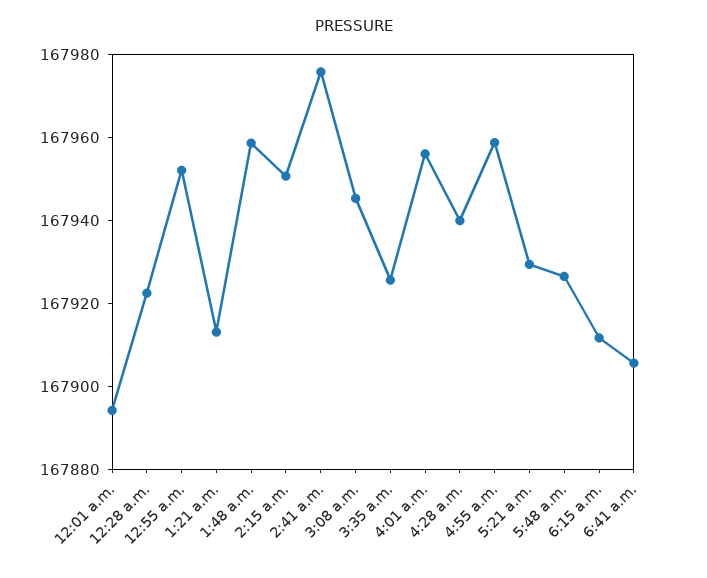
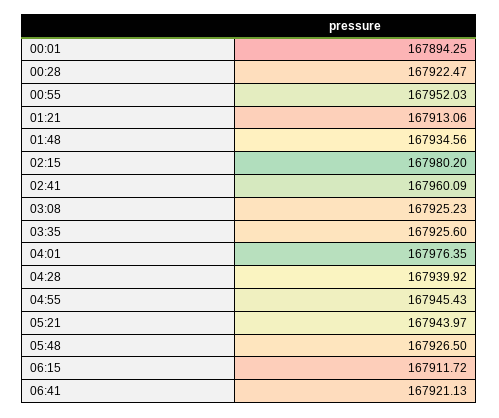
  {
    "12:01 a.m.": 167894.25,
    "12:28 a.m.": 167922.47,
    "12:55 a.m.": 167952.03,
    "1:21 a.m.": 167913.06,
-   "1:48 a.m.": 167960,
+   "1:48 a.m.": 167934.56,
-   "2:15 a.m.": 167950,
+   "2:15 a.m.": 167980.2,
-   "2:41 a.m.": 167975,
+   "2:41 a.m.": 167960.09,
-   "3:08 a.m.": 167945,
+   "3:08 a.m.": 167925.23,
    "3:35 a.m.": 167925.6,
-   "4:01 a.m.": 167955,
+   "4:01 a.m.": 167976.35,
    "4:28 a.m.": 167939.92,
-   "4:55 a.m.": 167960,
+   "4:55 a.m.": 167945.43,
-   "5:21 a.m.": 167930,
+   "5:21 a.m.": 167943.97,
    "5:48 a.m.": 167926.5,
    "6:15 a.m.": 167911.72,
-   "6:41 a.m.": 167905
+   "6:41 a.m.": 167921.13
  }

